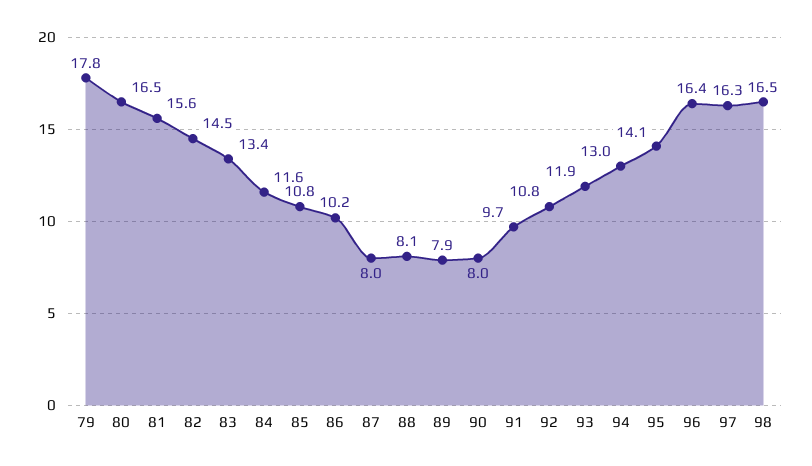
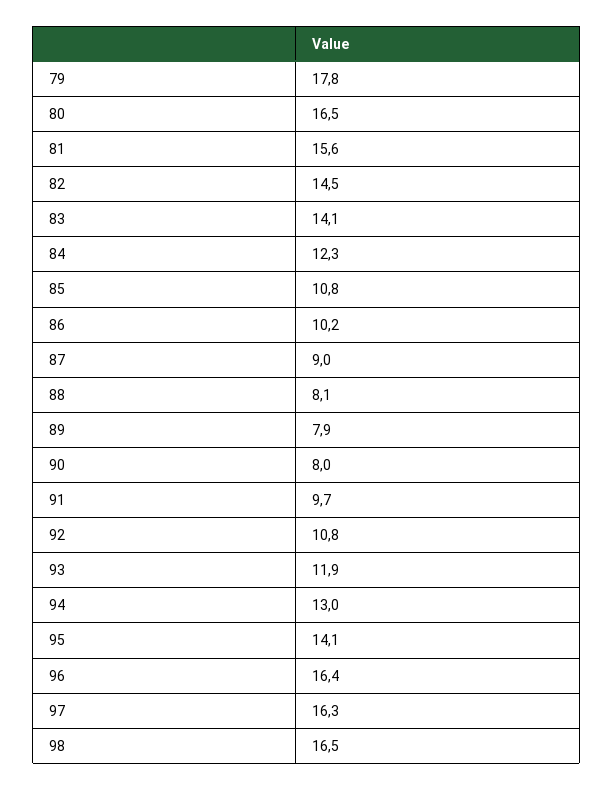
  {
    "79": 17.8,
    "80": 16.5,
    "81": 15.6,
    "82": 14.5,
-   "83": 13.4,
+   "83": 14.1,
-   "84": 11.6,
+   "84": 12.3,
    "85": 10.8,
    "86": 10.2,
-   "87": 8,
+   "87": 9,
    "88": 8.1,
    "89": 7.9,
    "90": 8,
    "91": 9.7,
    "92": 10.8,
    "93": 11.9,
    "94": 13,
    "95": 14.1,
    "96": 16.4,
    "97": 16.3,
    "98": 16.5
  }

